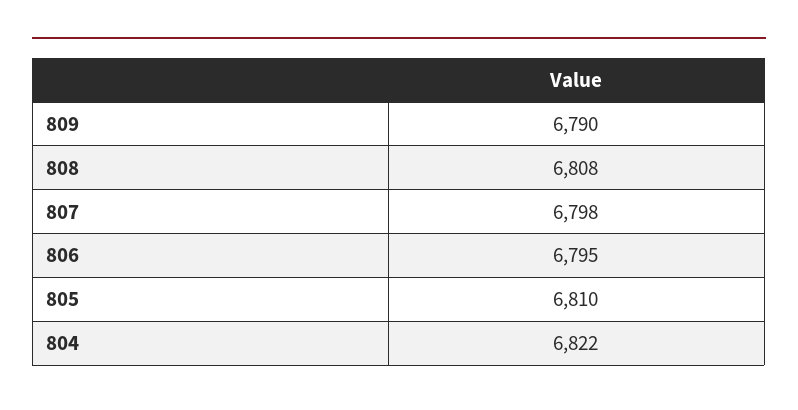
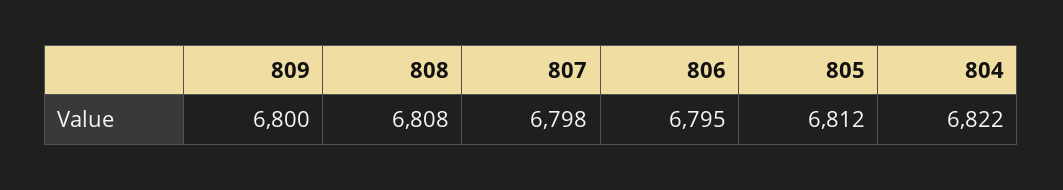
  {
-   "809": 6790,
+   "809": 6800,
    "808": 6808,
    "807": 6798,
    "806": 6795,
-   "805": 6810,
+   "805": 6812,
    "804": 6822
  }

